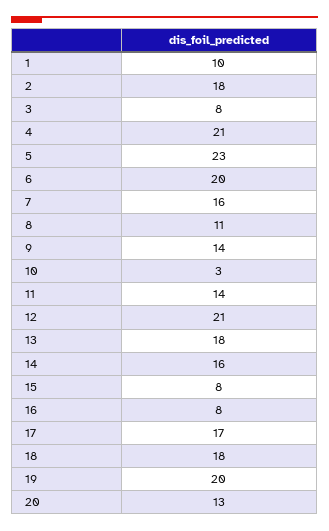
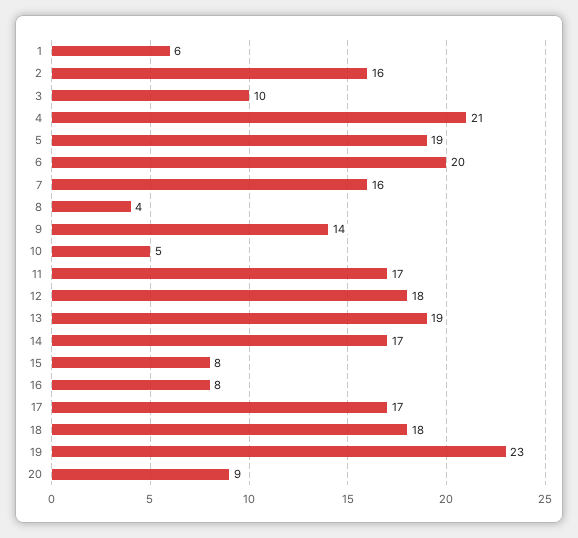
  {
-   "1": 10,
+   "1": 6,
-   "2": 18,
+   "2": 16,
-   "3": 8,
+   "3": 10,
    "4": 21,
-   "5": 23,
+   "5": 19,
    "6": 20,
    "7": 16,
-   "8": 11,
+   "8": 4,
    "9": 14,
-   "10": 3,
+   "10": 5,
-   "11": 14,
+   "11": 17,
-   "12": 21,
+   "12": 18,
-   "13": 18,
+   "13": 19,
-   "14": 16,
+   "14": 17,
    "15": 8,
    "16": 8,
    "17": 17,
    "18": 18,
-   "19": 20,
+   "19": 23,
-   "20": 13
+   "20": 9
  }

